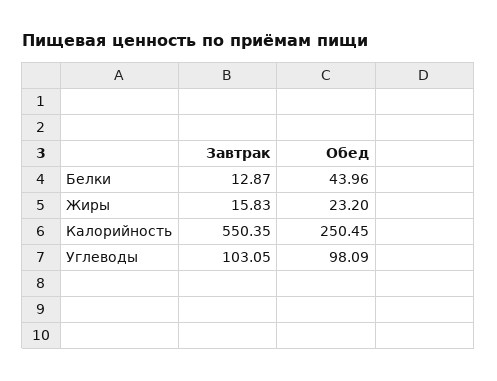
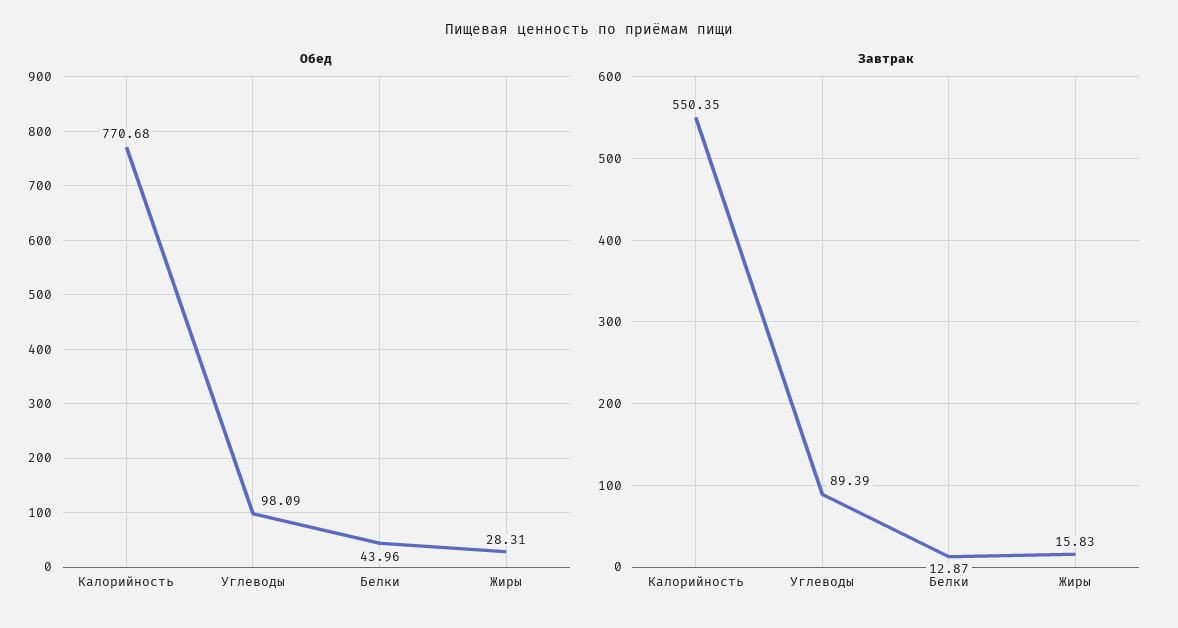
  {
    "Завтрак": {
      "Белки": 12.87,
      "Жиры": 15.83,
      "Калорийность": 550.35,
-     "Углеводы": 103.05
+     "Углеводы": 89.39
    },
    "Обед": {
      "Белки": 43.96,
-     "Жиры": 23.2,
+     "Жиры": 28.31,
-     "Калорийность": 250.45,
+     "Калорийность": 770.68,
      "Углеводы": 98.09
    }
  }

